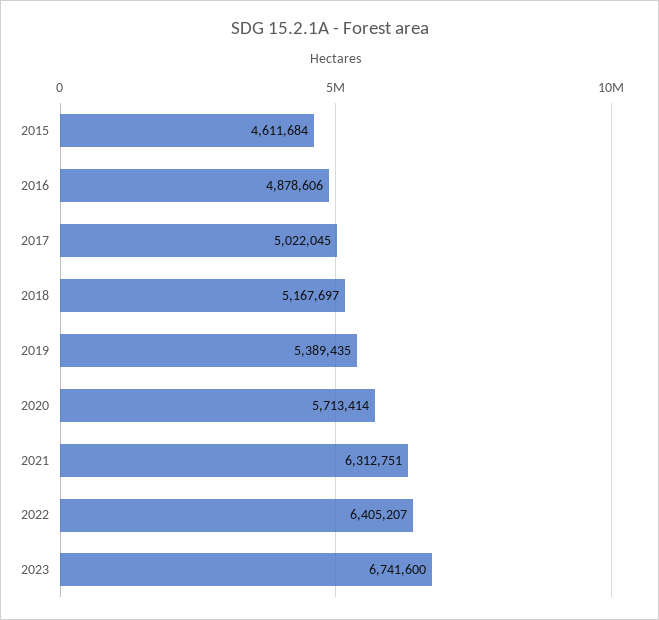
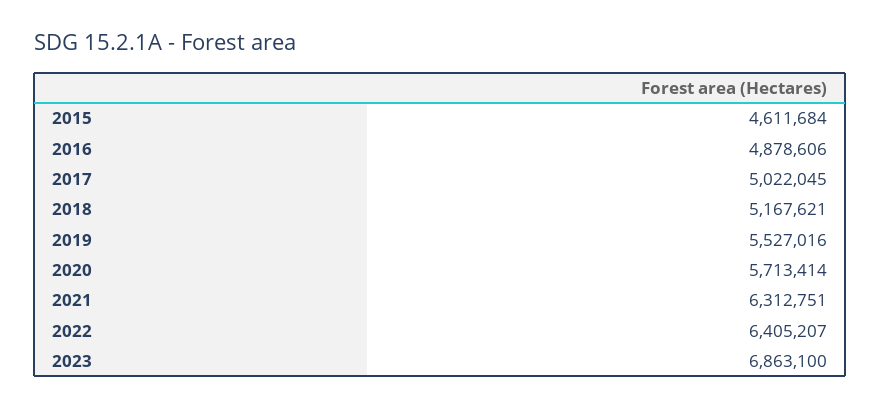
  {
    "2015": 4611684,
    "2016": 4878606,
    "2017": 5022045,
-   "2018": 5167697,
+   "2018": 5167621,
-   "2019": 5389435,
+   "2019": 5527016,
    "2020": 5713414,
    "2021": 6312751,
    "2022": 6405207,
-   "2023": 6741600
+   "2023": 6863100
  }

